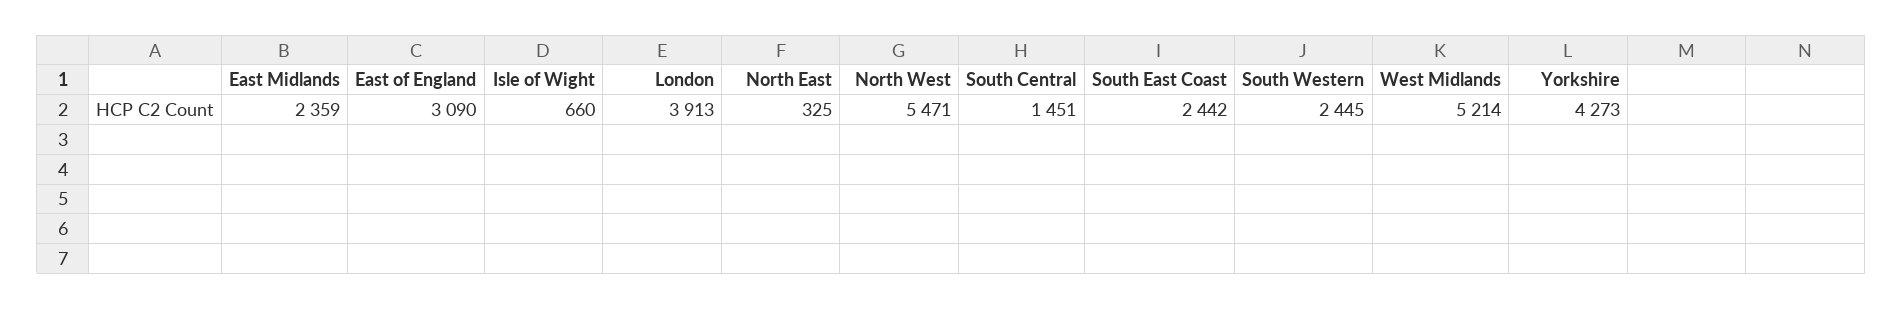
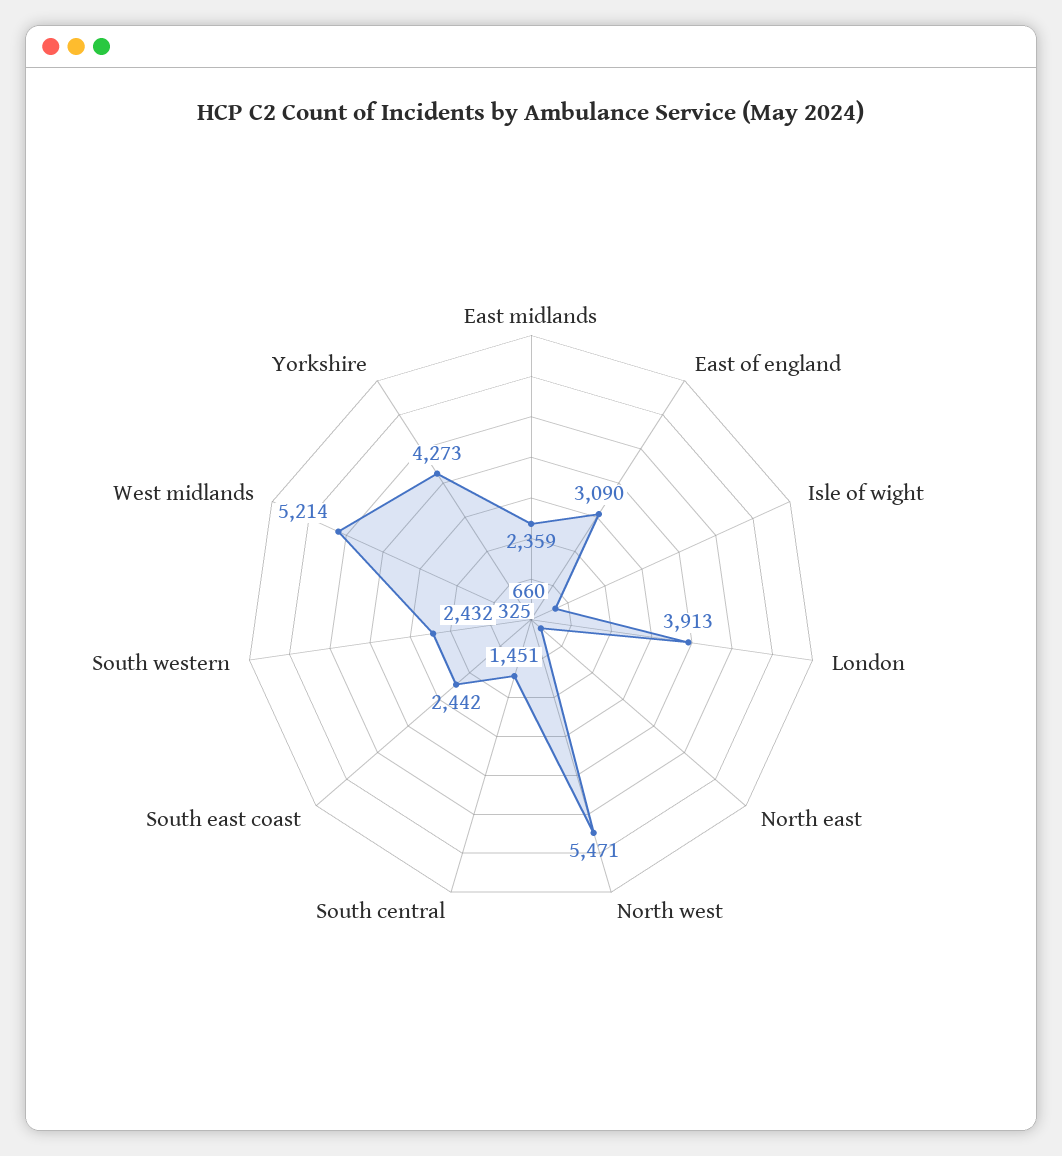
  {
    "East Midlands": 2359,
    "East of England": 3090,
    "Isle of Wight": 660,
    "London": 3913,
    "North East": 325,
    "North West": 5471,
    "South Central": 1451,
    "South East Coast": 2442,
-   "South Western": 2445,
+   "South Western": 2432,
    "West Midlands": 5214,
    "Yorkshire": 4273
  }

